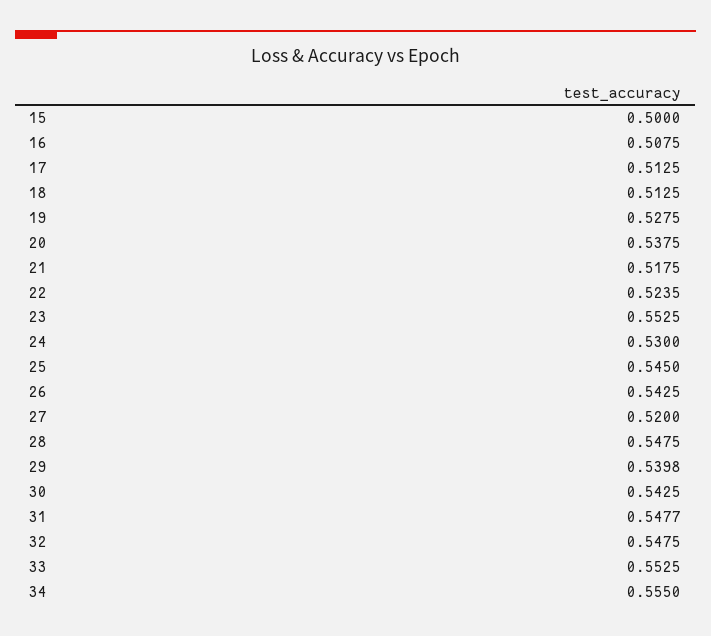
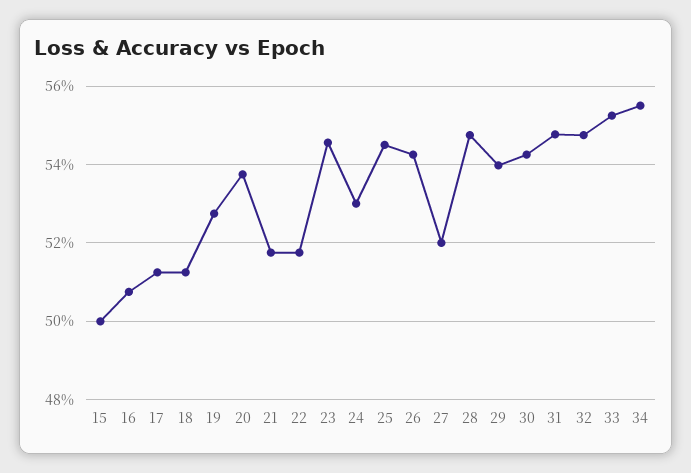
  {
    "15": 0.5,
    "16": 0.5075,
    "17": 0.5125,
    "18": 0.5125,
    "19": 0.5275,
    "20": 0.5375,
    "21": 0.5175,
-   "22": 0.5235,
+   "22": 0.518,
-   "23": 0.5525,
+   "23": 0.546,
    "24": 0.53,
    "25": 0.545,
    "26": 0.5425,
    "27": 0.52,
    "28": 0.5475,
    "29": 0.5398,
    "30": 0.5425,
    "31": 0.5477,
    "32": 0.5475,
    "33": 0.5525,
    "34": 0.555
  }

